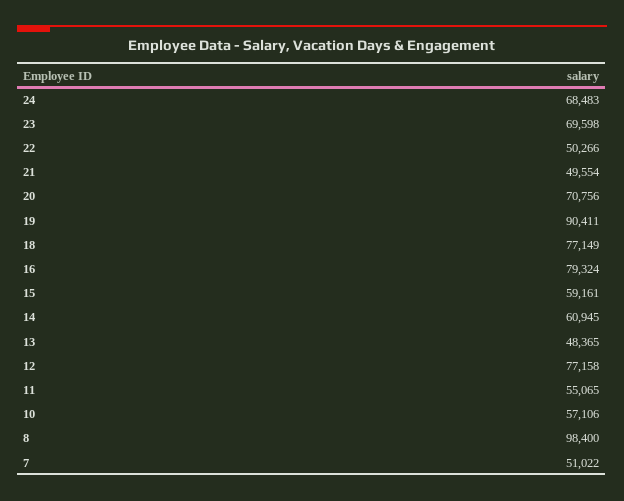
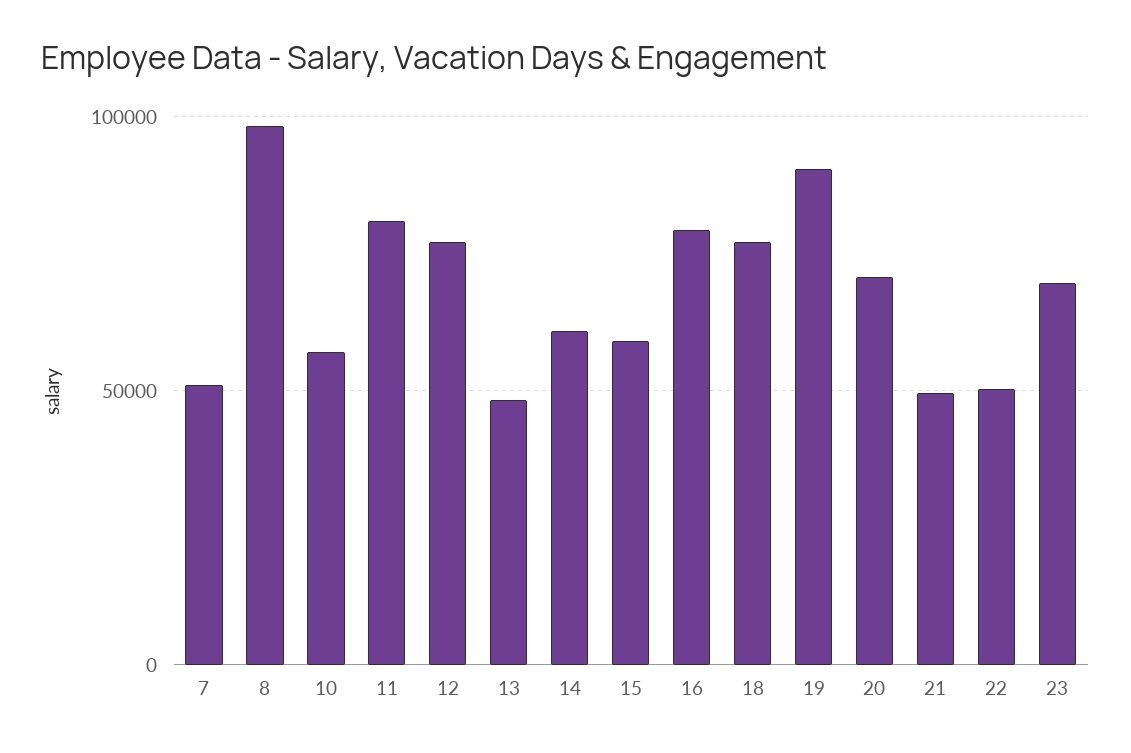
  {
-   "24": 68483,
    "23": 69598,
    "22": 50266,
    "21": 49554,
    "20": 70756,
    "19": 90411,
    "18": 77149,
    "16": 79324,
    "15": 59161,
    "14": 60945,
    "13": 48365,
    "12": 77158,
-   "11": 55065,
+   "11": 80000,
    "10": 57106,
    "8": 98400,
    "7": 51022
  }

